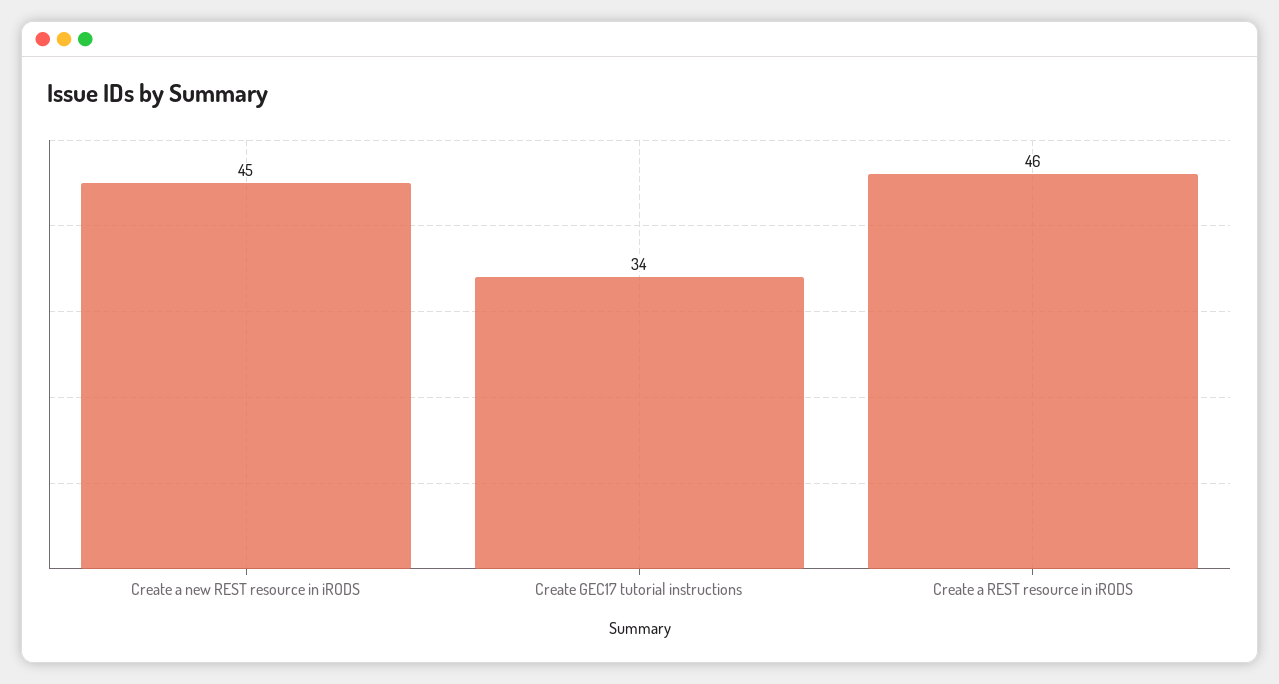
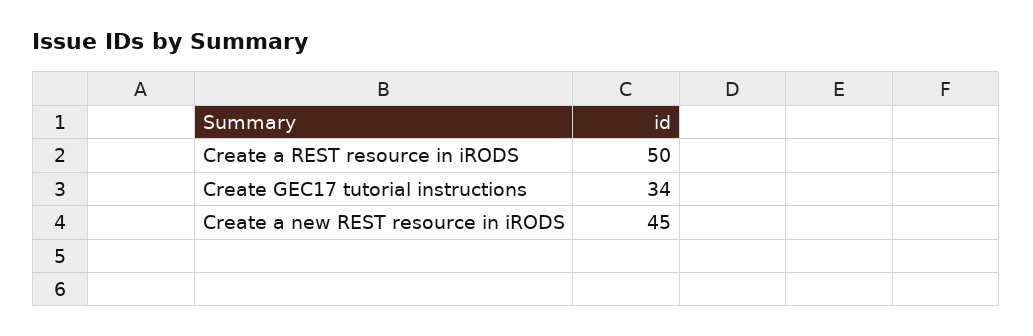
  {
    "Create a new REST resource in iRODS": 45,
    "Create GEC17 tutorial instructions": 34,
-   "Create a REST resource in iRODS": 46
+   "Create a REST resource in iRODS": 50
  }

